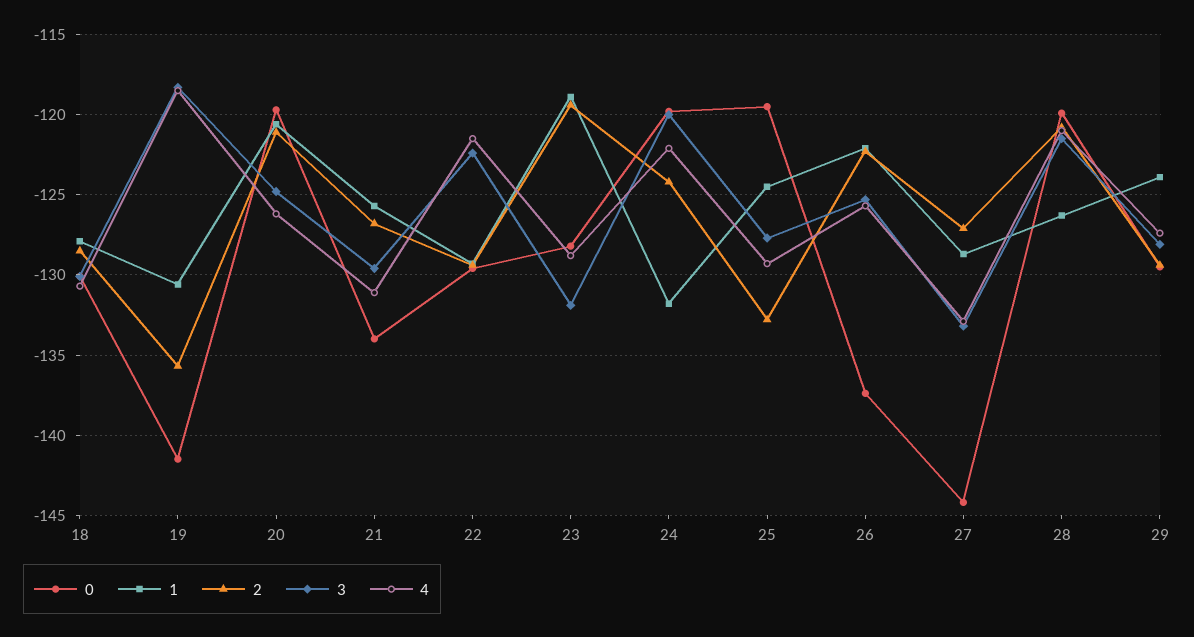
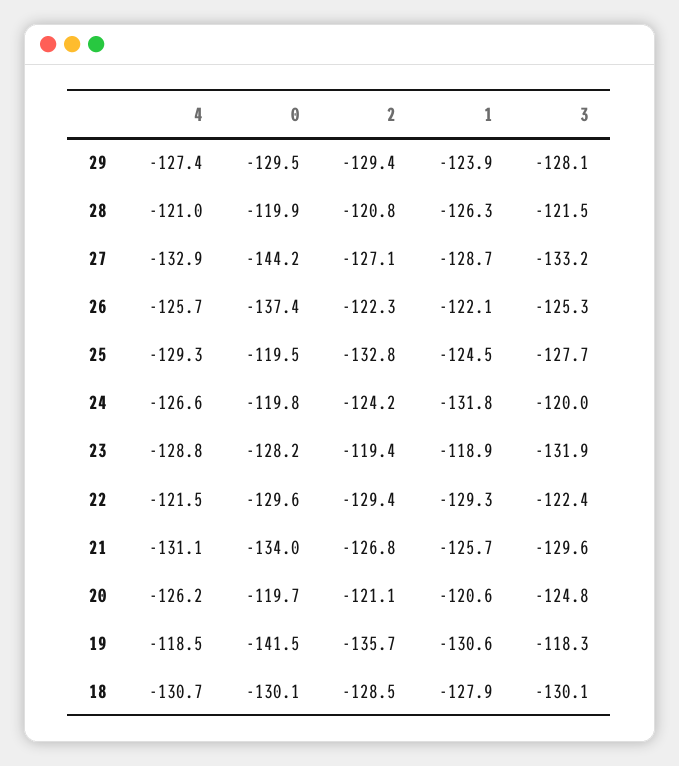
  {
    "0": {
      "18": -130.1,
      "19": -141.5,
      "20": -119.7,
      "21": -134,
      "22": -129.6,
      "23": -128.2,
      "24": -119.8,
      "25": -119.5,
      "26": -137.4,
      "27": -144.2,
      "28": -119.9,
      "29": -129.5
    },
    "1": {
      "18": -127.9,
      "19": -130.6,
      "20": -120.6,
      "21": -125.7,
      "22": -129.3,
      "23": -118.9,
      "24": -131.8,
      "25": -124.5,
      "26": -122.1,
      "27": -128.7,
      "28": -126.3,
      "29": -123.9
    },
    "2": {
      "18": -128.5,
      "19": -135.7,
      "20": -121.1,
      "21": -126.8,
      "22": -129.4,
      "23": -119.4,
      "24": -124.2,
      "25": -132.8,
      "26": -122.3,
      "27": -127.1,
      "28": -120.8,
      "29": -129.4
    },
    "3": {
      "18": -130.1,
      "19": -118.3,
      "20": -124.8,
      "21": -129.6,
      "22": -122.4,
      "23": -131.9,
      "24": -120,
      "25": -127.7,
      "26": -125.3,
      "27": -133.2,
      "28": -121.5,
      "29": -128.1
    },
    "4": {
      "18": -130.7,
      "19": -118.5,
      "20": -126.2,
      "21": -131.1,
      "22": -121.5,
      "23": -128.8,
-     "24": -122,
+     "24": -126.6,
      "25": -129.3,
      "26": -125.7,
      "27": -132.9,
      "28": -121,
      "29": -127.4
    }
  }

